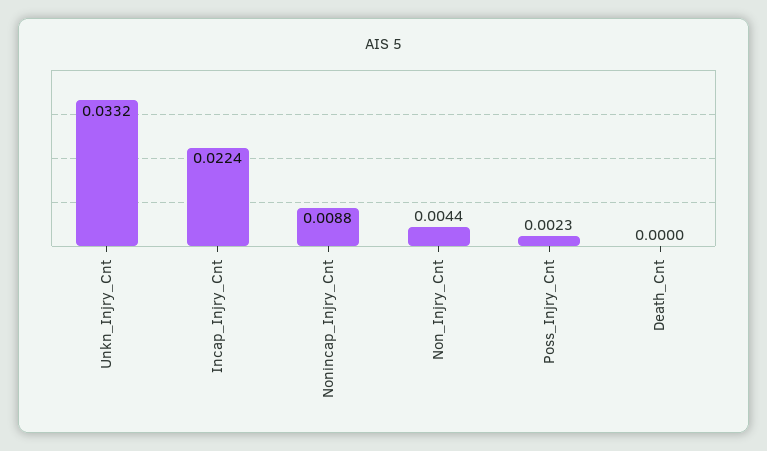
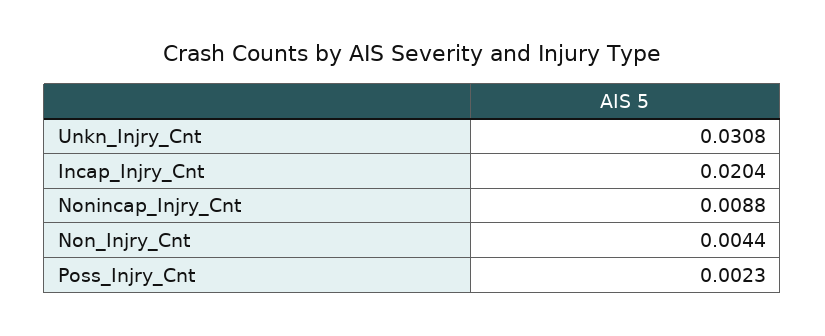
  {
-   "Unkn_Injry_Cnt": 0.0332,
+   "Unkn_Injry_Cnt": 0.0308,
-   "Incap_Injry_Cnt": 0.0224,
+   "Incap_Injry_Cnt": 0.0204,
    "Nonincap_Injry_Cnt": 0.0088,
    "Non_Injry_Cnt": 0.0044,
-   "Poss_Injry_Cnt": 0.0023,
+   "Poss_Injry_Cnt": 0.0023
-   "Death_Cnt": 0
  }

